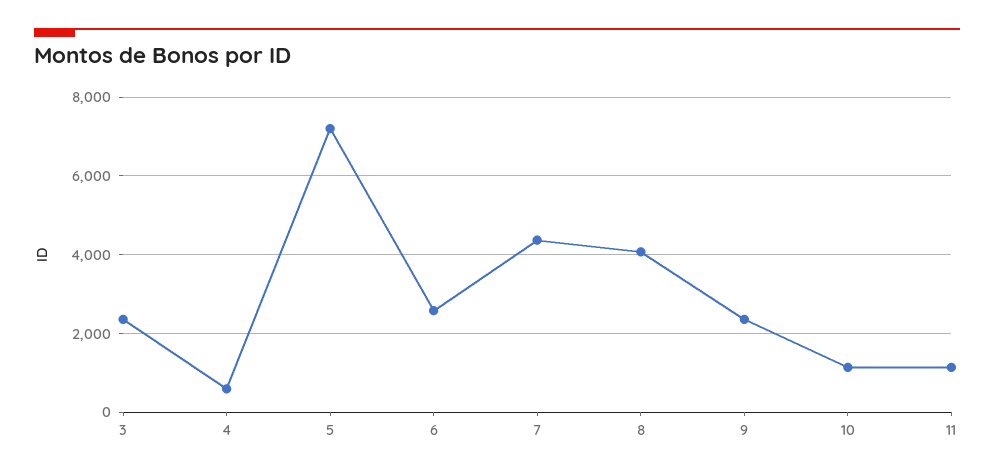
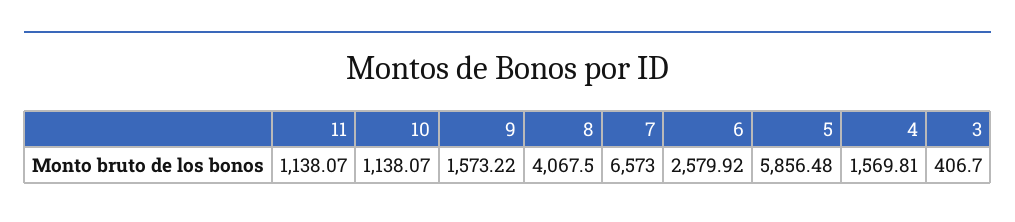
  {
-   "3": 2400,
+   "3": 406.7,
-   "4": 600,
+   "4": 1569.81,
-   "5": 7200,
+   "5": 5856.48,
    "6": 2579.92,
-   "7": 4400,
+   "7": 6573,
    "8": 4067.5,
-   "9": 2400,
+   "9": 1573.22,
    "10": 1138.07,
    "11": 1138.07
  }

